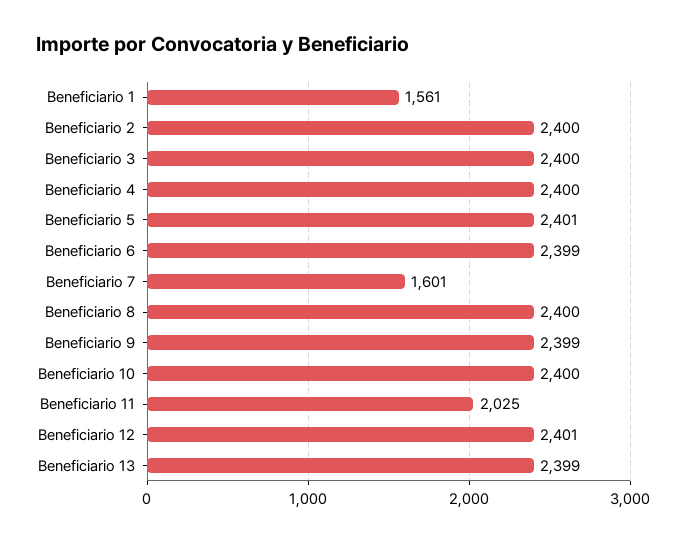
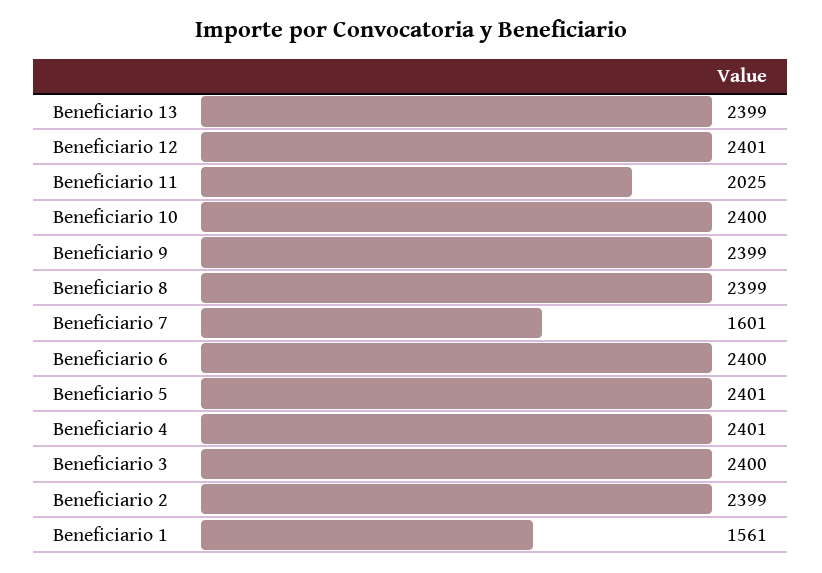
  {
    "Beneficiario 1": 1561,
-   "Beneficiario 2": 2400,
+   "Beneficiario 2": 2399,
    "Beneficiario 3": 2400,
-   "Beneficiario 4": 2400,
+   "Beneficiario 4": 2401,
    "Beneficiario 5": 2401,
-   "Beneficiario 6": 2399,
+   "Beneficiario 6": 2400,
    "Beneficiario 7": 1601,
-   "Beneficiario 8": 2400,
+   "Beneficiario 8": 2399,
    "Beneficiario 9": 2399,
    "Beneficiario 10": 2400,
    "Beneficiario 11": 2025,
    "Beneficiario 12": 2401,
    "Beneficiario 13": 2399
  }

